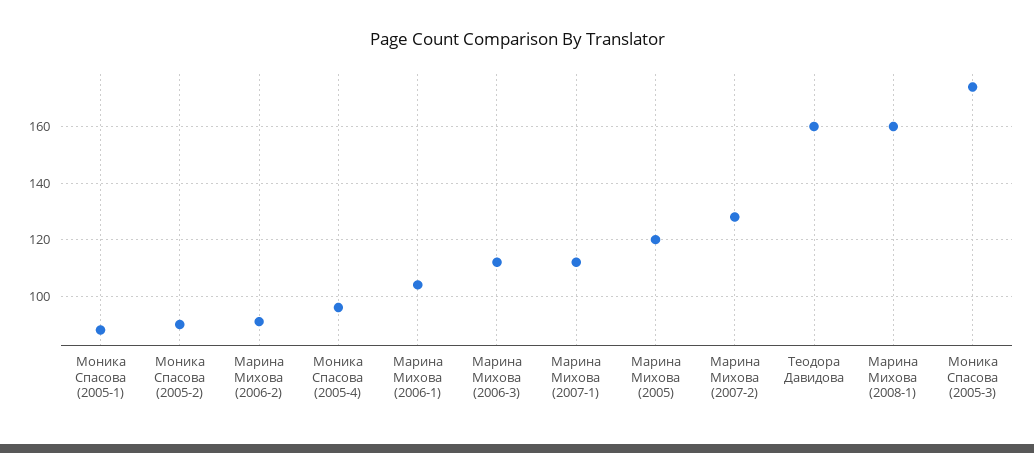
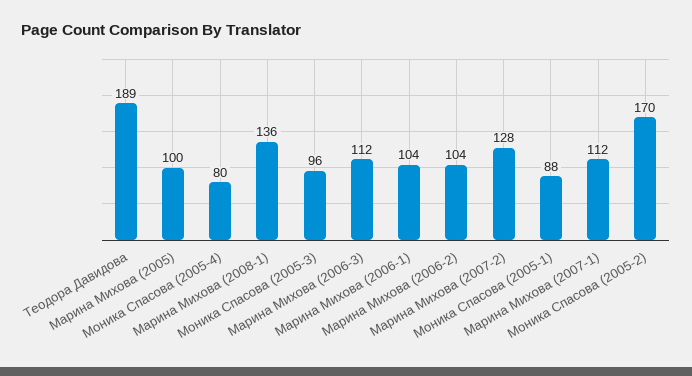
  {
    "Моника Спасова (2005-1)": 88,
-   "Моника Спасова (2005-2)": 90,
+   "Моника Спасова (2005-2)": 170,
-   "Марина Михова (2006-2)": 90,
+   "Марина Михова (2006-2)": 104,
-   "Моника Спасова (2005-4)": 95,
+   "Моника Спасова (2005-4)": 80,
    "Марина Михова (2006-1)": 104,
    "Марина Михова (2006-3)": 112,
    "Марина Михова (2007-1)": 112,
-   "Марина Михова (2005)": 120,
+   "Марина Михова (2005)": 100,
    "Марина Михова (2007-2)": 128,
-   "Теодора Давидова": 160,
+   "Теодора Давидова": 189,
-   "Марина Михова (2008-1)": 160,
+   "Марина Михова (2008-1)": 136,
-   "Моника Спасова (2005-3)": 175
+   "Моника Спасова (2005-3)": 96
  }

